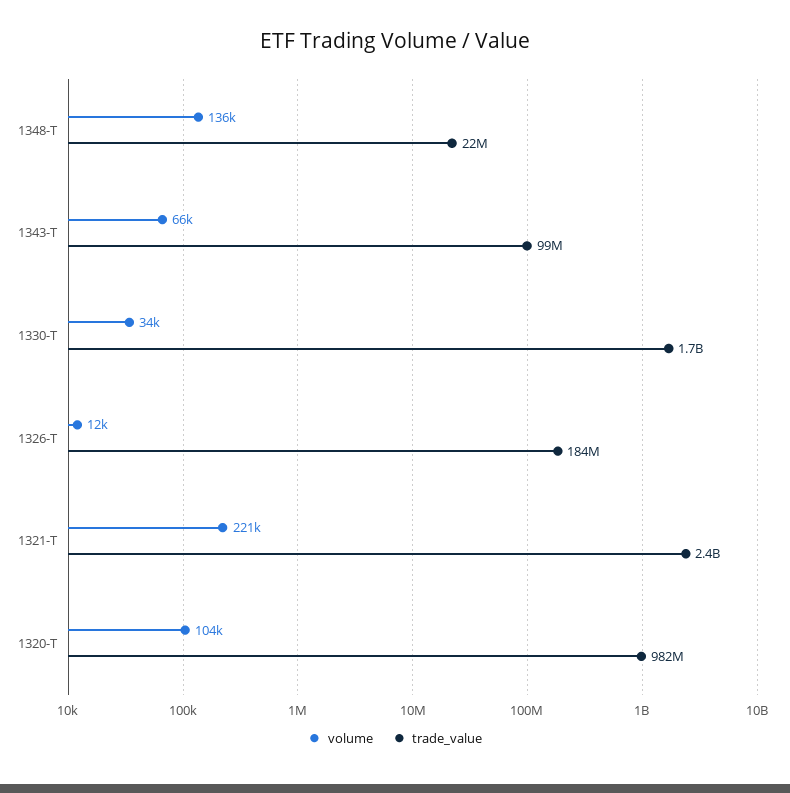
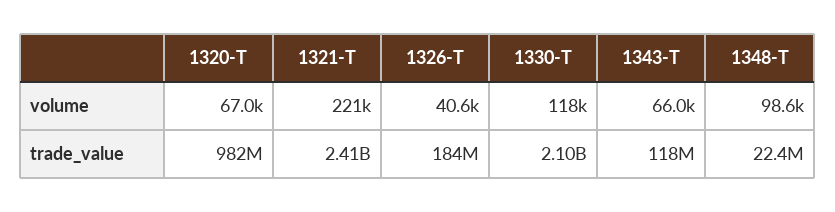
  {
    "volume": {
-     "1348-T": 136000,
+     "1348-T": 98600,
      "1343-T": 66000,
-     "1330-T": 34000,
+     "1330-T": 118000,
-     "1326-T": 12000,
+     "1326-T": 40600,
      "1321-T": 221000,
-     "1320-T": 104000
+     "1320-T": 67000
    },
    "trade_value": {
      "1348-T": 22400000,
-     "1343-T": 99000000,
+     "1343-T": 118000000,
-     "1330-T": 1700000000,
+     "1330-T": 2100000000,
      "1326-T": 184000000,
      "1321-T": 2410000000,
      "1320-T": 982000000
    }
  }

